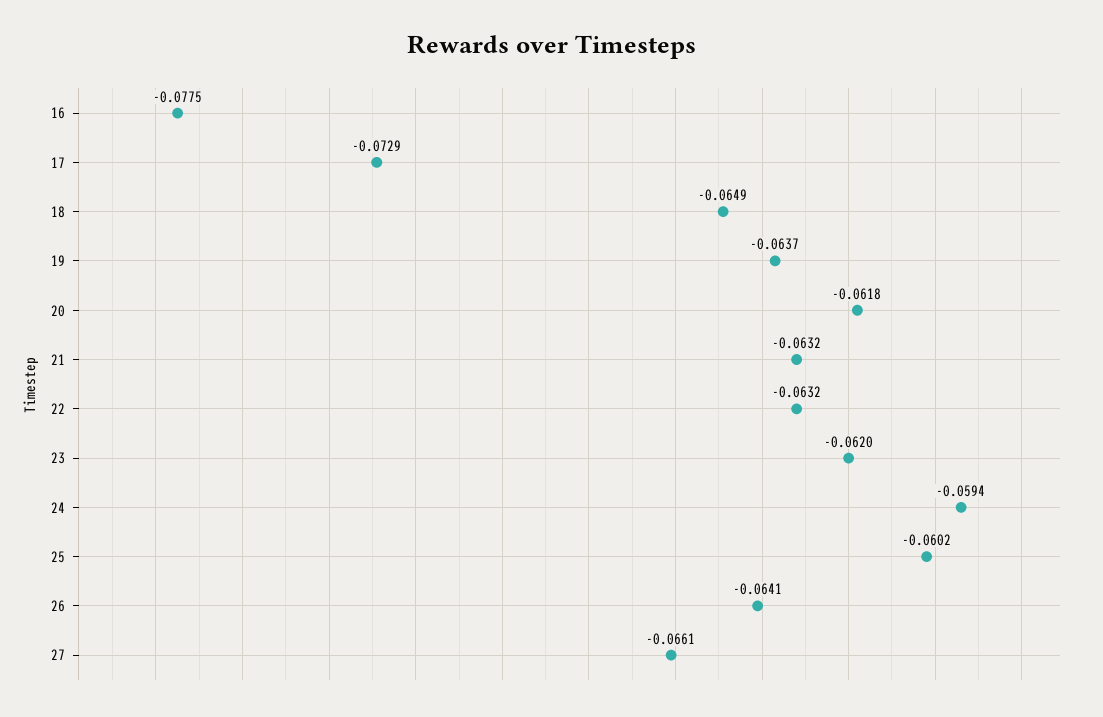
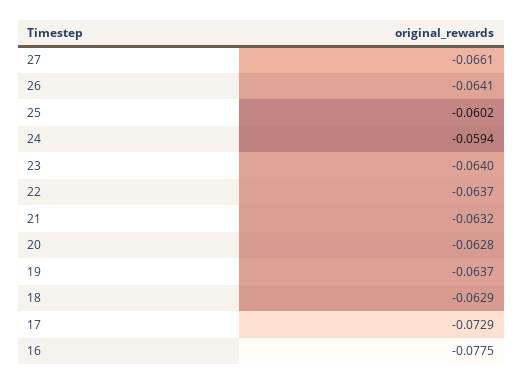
  {
    "16": -0.0775,
    "17": -0.0729,
-   "18": -0.0649,
+   "18": -0.0629,
    "19": -0.0637,
-   "20": -0.0618,
+   "20": -0.0628,
    "21": -0.0632,
-   "22": -0.0632,
+   "22": -0.0637,
-   "23": -0.062,
+   "23": -0.064,
    "24": -0.0594,
    "25": -0.0602,
    "26": -0.0641,
    "27": -0.0661
  }

